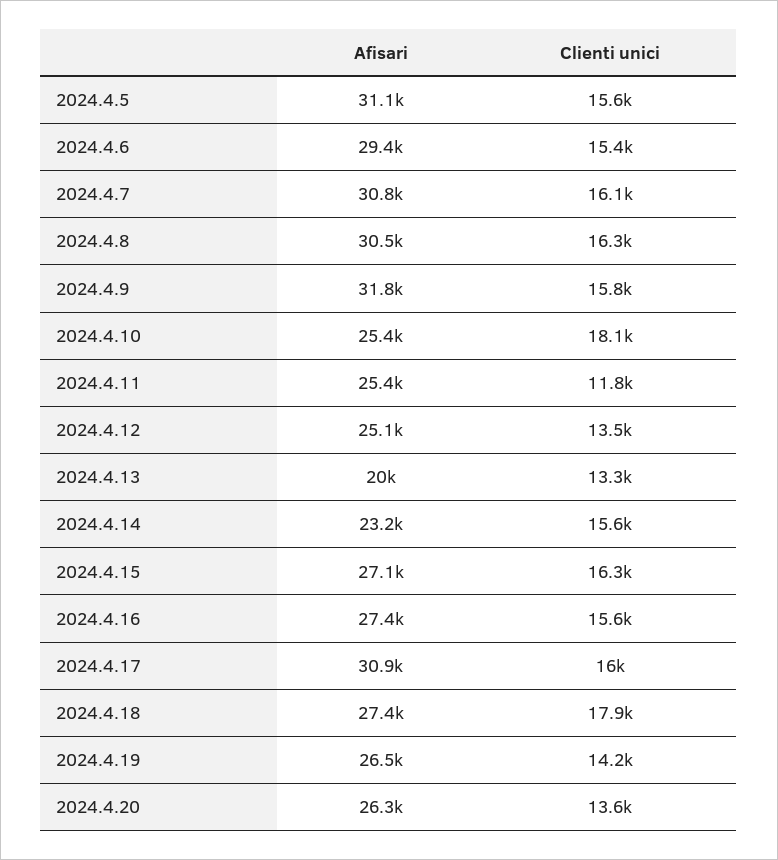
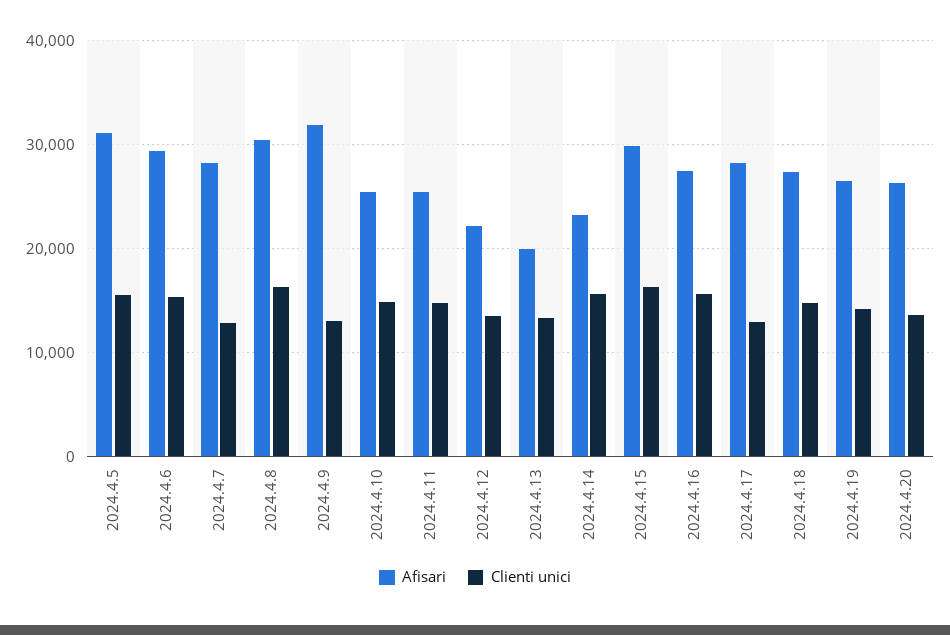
  {
    "Afisari": {
      "2024.4.5": 31100,
      "2024.4.6": 29400,
-     "2024.4.7": 30800,
+     "2024.4.7": 28000,
      "2024.4.8": 30500,
      "2024.4.9": 31800,
      "2024.4.10": 25400,
      "2024.4.11": 25400,
-     "2024.4.12": 25100,
+     "2024.4.12": 22000,
      "2024.4.13": 20000,
      "2024.4.14": 23200,
-     "2024.4.15": 27100,
+     "2024.4.15": 30000,
      "2024.4.16": 27400,
-     "2024.4.17": 30900,
+     "2024.4.17": 28000,
      "2024.4.18": 27400,
      "2024.4.19": 26500,
      "2024.4.20": 26300
    },
    "Clienti unici": {
      "2024.4.5": 15600,
      "2024.4.6": 15400,
-     "2024.4.7": 16100,
+     "2024.4.7": 13000,
      "2024.4.8": 16300,
-     "2024.4.9": 15800,
+     "2024.4.9": 13000,
-     "2024.4.10": 18100,
+     "2024.4.10": 15000,
-     "2024.4.11": 11800,
+     "2024.4.11": 15000,
      "2024.4.12": 13500,
      "2024.4.13": 13300,
      "2024.4.14": 15600,
      "2024.4.15": 16300,
      "2024.4.16": 15600,
-     "2024.4.17": 16000,
+     "2024.4.17": 13000,
-     "2024.4.18": 17900,
+     "2024.4.18": 15000,
      "2024.4.19": 14200,
      "2024.4.20": 13600
    }
  }

